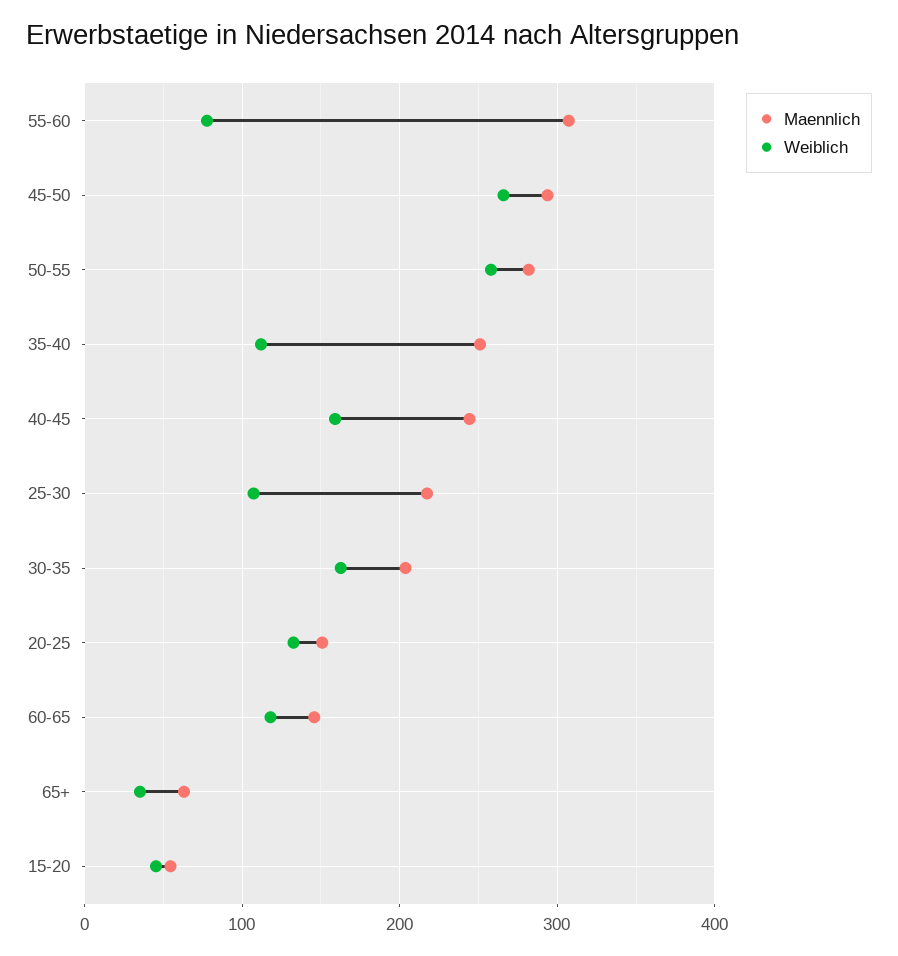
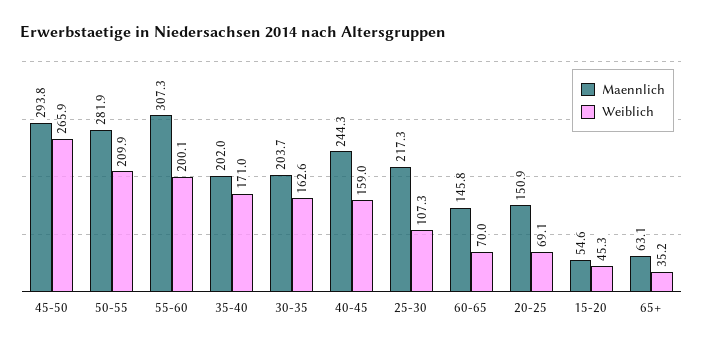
  {
    "Maennlich": {
      "55-60": 307.3,
      "45-50": 293.8,
      "50-55": 281.9,
-     "35-40": 250,
+     "35-40": 202,
      "40-45": 244.3,
      "25-30": 217.3,
      "30-35": 203.7,
      "20-25": 150.9,
      "60-65": 145.8,
      "65+": 63.1,
      "15-20": 54.6
    },
    "Weiblich": {
-     "55-60": 80,
+     "55-60": 200.1,
      "45-50": 265.9,
-     "50-55": 260,
+     "50-55": 209.9,
-     "35-40": 110,
+     "35-40": 171,
      "40-45": 159,
      "25-30": 107.3,
      "30-35": 162.6,
-     "20-25": 130,
+     "20-25": 69.1,
-     "60-65": 120,
+     "60-65": 70,
      "65+": 35.2,
      "15-20": 45.3
    }
  }

